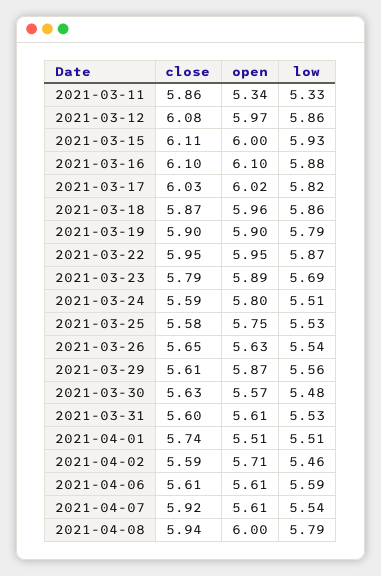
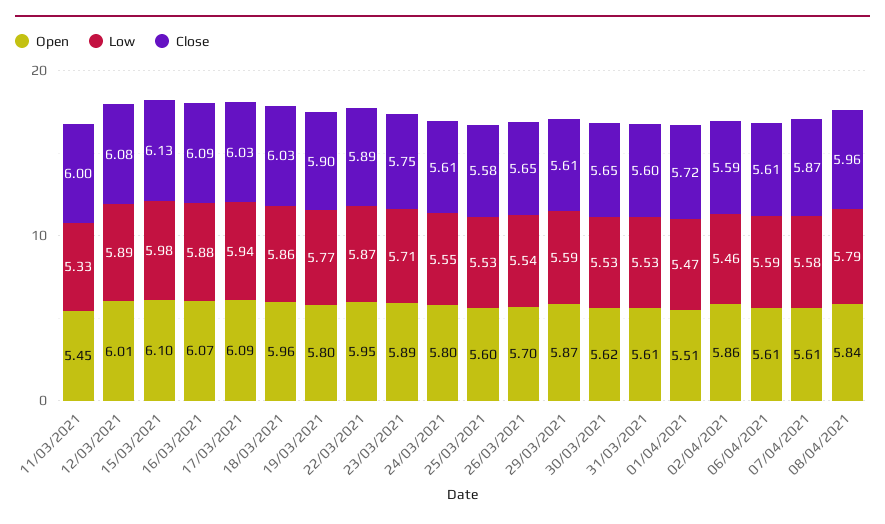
  {
    "close": {
-     "2021-03-11": 5.86,
+     "2021-03-11": 6,
      "2021-03-12": 6.08,
-     "2021-03-15": 6.11,
+     "2021-03-15": 6.13,
-     "2021-03-16": 6.1,
+     "2021-03-16": 6.09,
      "2021-03-17": 6.03,
-     "2021-03-18": 5.87,
+     "2021-03-18": 6.03,
      "2021-03-19": 5.9,
-     "2021-03-22": 5.95,
+     "2021-03-22": 5.89,
-     "2021-03-23": 5.79,
+     "2021-03-23": 5.75,
-     "2021-03-24": 5.59,
+     "2021-03-24": 5.61,
      "2021-03-25": 5.58,
      "2021-03-26": 5.65,
      "2021-03-29": 5.61,
-     "2021-03-30": 5.63,
+     "2021-03-30": 5.65,
      "2021-03-31": 5.6,
-     "2021-04-01": 5.74,
+     "2021-04-01": 5.72,
      "2021-04-02": 5.59,
      "2021-04-06": 5.61,
-     "2021-04-07": 5.92,
+     "2021-04-07": 5.87,
-     "2021-04-08": 5.94
+     "2021-04-08": 5.96
    },
    "open": {
-     "2021-03-11": 5.34,
+     "2021-03-11": 5.45,
-     "2021-03-12": 5.97,
+     "2021-03-12": 6.01,
-     "2021-03-15": 6,
+     "2021-03-15": 6.1,
-     "2021-03-16": 6.1,
+     "2021-03-16": 6.07,
-     "2021-03-17": 6.02,
+     "2021-03-17": 6.09,
      "2021-03-18": 5.96,
-     "2021-03-19": 5.9,
+     "2021-03-19": 5.8,
      "2021-03-22": 5.95,
      "2021-03-23": 5.89,
      "2021-03-24": 5.8,
-     "2021-03-25": 5.75,
+     "2021-03-25": 5.6,
-     "2021-03-26": 5.63,
+     "2021-03-26": 5.7,
      "2021-03-29": 5.87,
-     "2021-03-30": 5.57,
+     "2021-03-30": 5.62,
      "2021-03-31": 5.61,
      "2021-04-01": 5.51,
-     "2021-04-02": 5.71,
+     "2021-04-02": 5.86,
      "2021-04-06": 5.61,
      "2021-04-07": 5.61,
-     "2021-04-08": 6
+     "2021-04-08": 5.84
    },
    "low": {
      "2021-03-11": 5.33,
-     "2021-03-12": 5.86,
+     "2021-03-12": 5.89,
-     "2021-03-15": 5.93,
+     "2021-03-15": 5.98,
      "2021-03-16": 5.88,
-     "2021-03-17": 5.82,
+     "2021-03-17": 5.94,
      "2021-03-18": 5.86,
-     "2021-03-19": 5.79,
+     "2021-03-19": 5.77,
      "2021-03-22": 5.87,
-     "2021-03-23": 5.69,
+     "2021-03-23": 5.71,
-     "2021-03-24": 5.51,
+     "2021-03-24": 5.55,
      "2021-03-25": 5.53,
      "2021-03-26": 5.54,
-     "2021-03-29": 5.56,
+     "2021-03-29": 5.59,
-     "2021-03-30": 5.48,
+     "2021-03-30": 5.53,
      "2021-03-31": 5.53,
-     "2021-04-01": 5.51,
+     "2021-04-01": 5.47,
      "2021-04-02": 5.46,
      "2021-04-06": 5.59,
-     "2021-04-07": 5.54,
+     "2021-04-07": 5.58,
      "2021-04-08": 5.79
    }
  }

